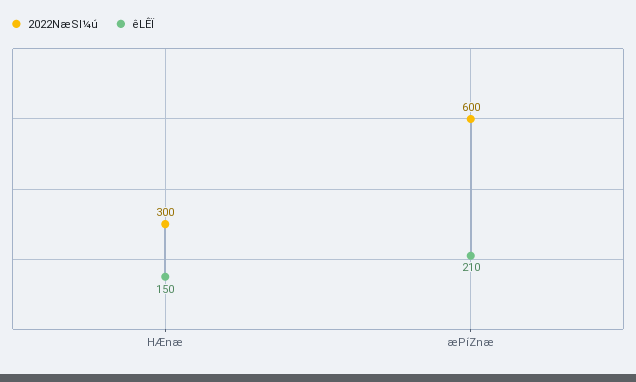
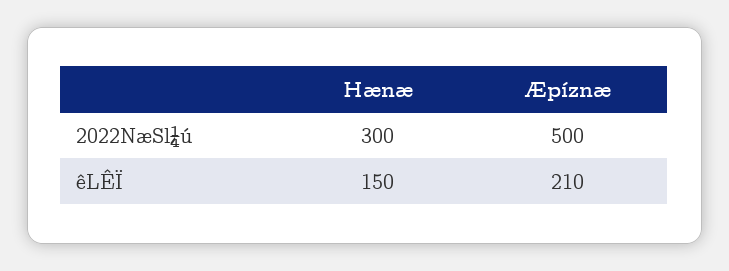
  {
    "2022NæSl¼ú": {
      "HÆnæ": 300,
-     "æPíZnæ": 600
+     "æPíZnæ": 500
    },
    "êLÊÏ": {
      "HÆnæ": 150,
      "æPíZnæ": 210
    }
  }

